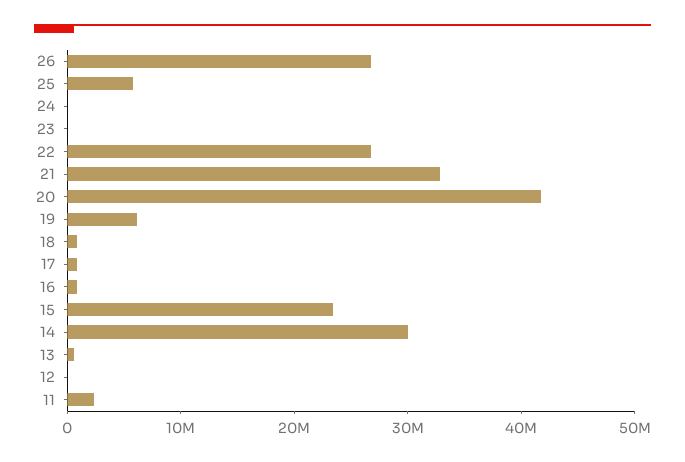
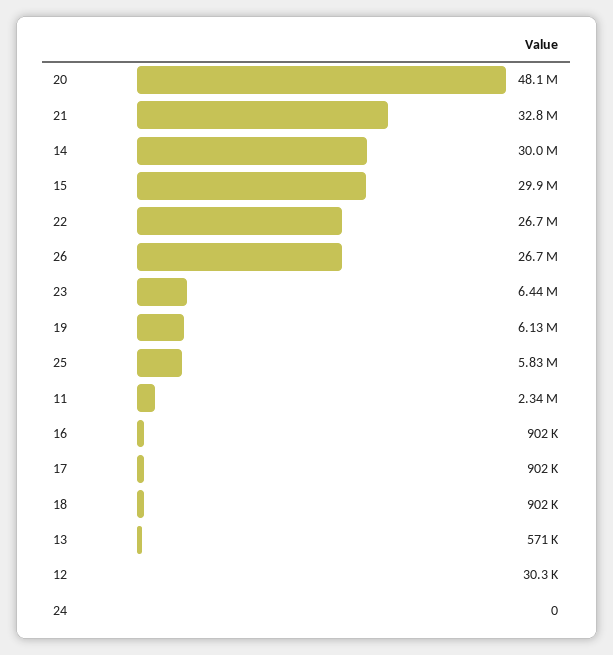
  {
    "26": 26700000,
    "25": 5830000,
    "24": 0,
-   "23": 0,
+   "23": 6440000,
    "22": 26700000,
    "21": 32800000,
-   "20": 42000000,
+   "20": 48100000,
    "19": 6130000,
    "18": 902000,
    "17": 902000,
    "16": 902000,
-   "15": 24000000,
+   "15": 29900000,
    "14": 30000000,
    "13": 571000,
    "12": 30300,
    "11": 2340000
  }

